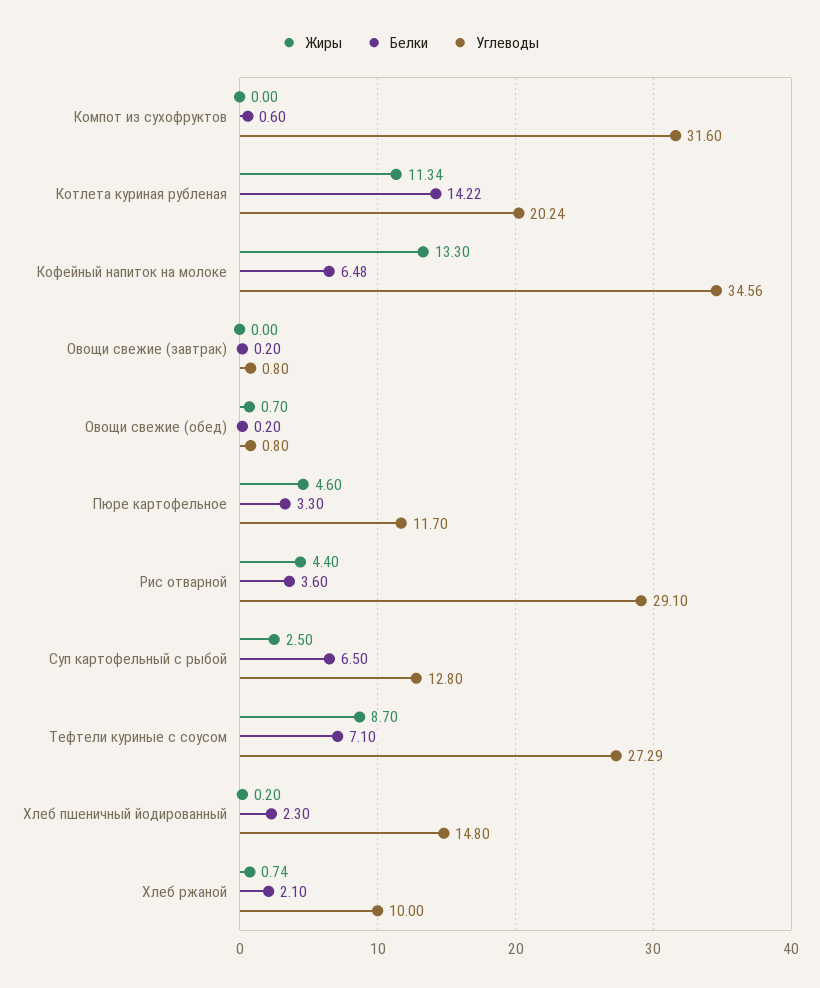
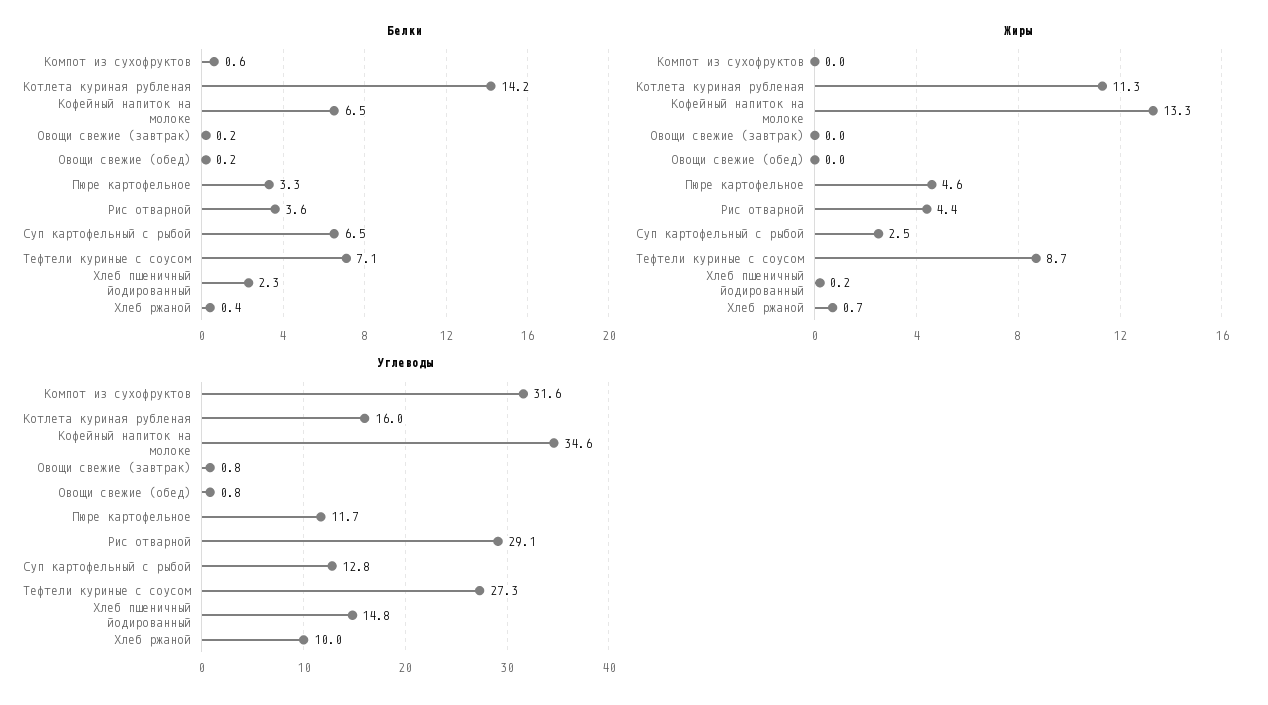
  {
    "Жиры": {
      "Компот из сухофруктов": 0,
      "Котлета куриная рубленая": 11.34,
      "Кофейный напиток на молоке": 13.3,
      "Овощи свежие (завтрак)": 0,
-     "Овощи свежие (обед)": 0.7,
+     "Овощи свежие (обед)": 0,
      "Пюре картофельное": 4.6,
      "Рис отварной": 4.4,
      "Суп картофельный с рыбой": 2.5,
      "Тефтели куриные с соусом": 8.7,
      "Хлеб пшеничный йодированный": 0.2,
      "Хлеб ржаной": 0.74
    },
    "Белки": {
      "Компот из сухофруктов": 0.6,
      "Котлета куриная рубленая": 14.22,
      "Кофейный напиток на молоке": 6.48,
      "Овощи свежие (завтрак)": 0.2,
      "Овощи свежие (обед)": 0.2,
      "Пюре картофельное": 3.3,
      "Рис отварной": 3.6,
      "Суп картофельный с рыбой": 6.5,
      "Тефтели куриные с соусом": 7.1,
      "Хлеб пшеничный йодированный": 2.3,
-     "Хлеб ржаной": 2.1
+     "Хлеб ржаной": 0.4
    },
    "Углеводы": {
      "Компот из сухофруктов": 31.6,
-     "Котлета куриная рубленая": 20.24,
+     "Котлета куриная рубленая": 16,
      "Кофейный напиток на молоке": 34.56,
      "Овощи свежие (завтрак)": 0.8,
      "Овощи свежие (обед)": 0.8,
      "Пюре картофельное": 11.7,
      "Рис отварной": 29.1,
      "Суп картофельный с рыбой": 12.8,
      "Тефтели куриные с соусом": 27.29,
      "Хлеб пшеничный йодированный": 14.8,
      "Хлеб ржаной": 10
    }
  }

